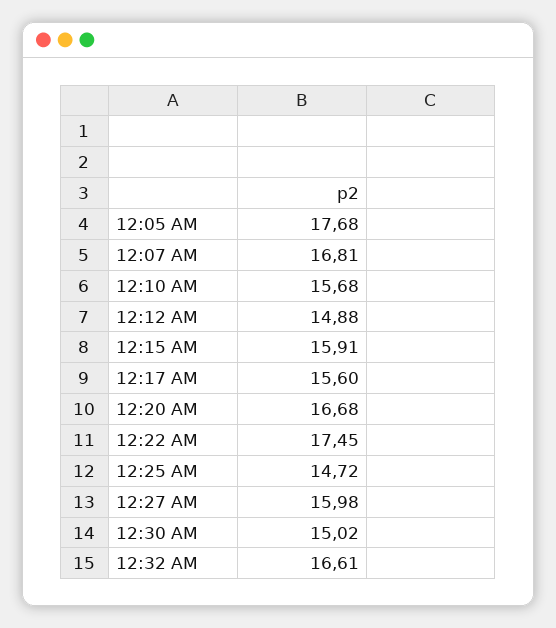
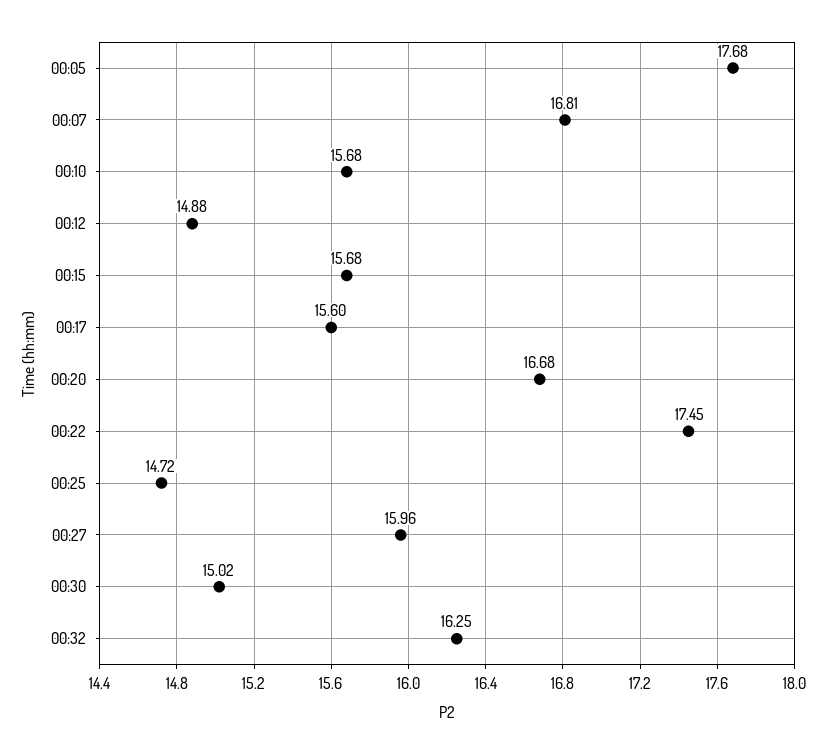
  {
    "12:05 AM": 17.68,
    "12:07 AM": 16.81,
    "12:10 AM": 15.68,
    "12:12 AM": 14.88,
-   "12:15 AM": 15.91,
+   "12:15 AM": 15.68,
    "12:17 AM": 15.6,
    "12:20 AM": 16.68,
    "12:22 AM": 17.45,
    "12:25 AM": 14.72,
-   "12:27 AM": 15.98,
+   "12:27 AM": 15.96,
    "12:30 AM": 15.02,
-   "12:32 AM": 16.61
+   "12:32 AM": 16.25
  }

